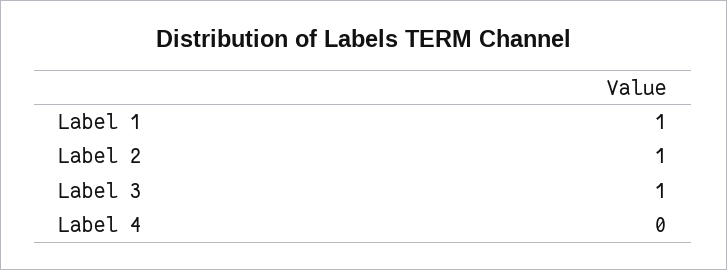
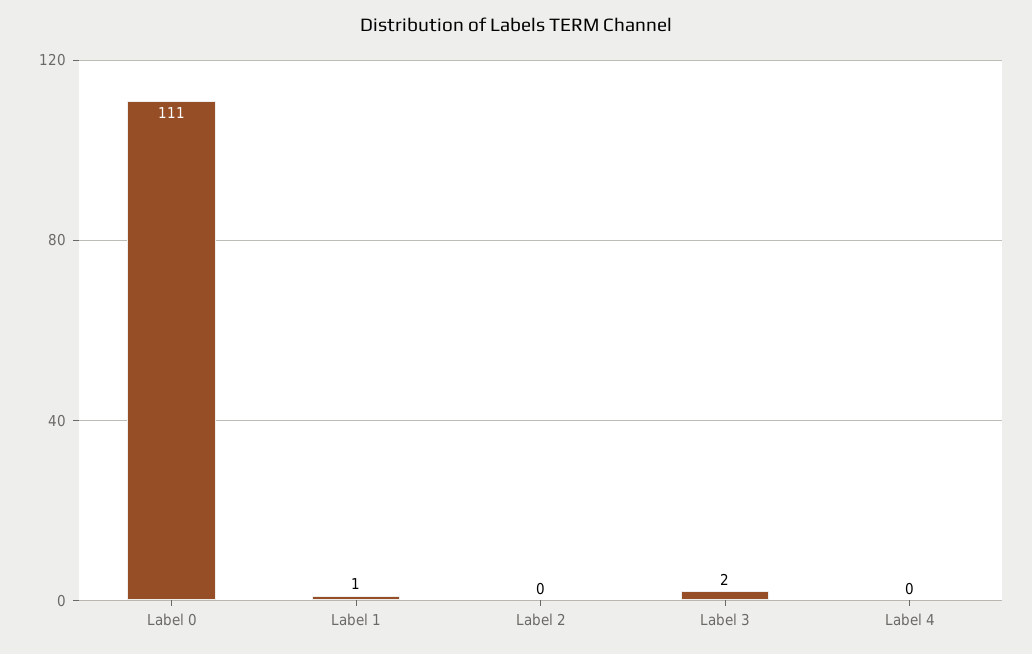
  {
    "Label 1": 1,
-   "Label 2": 1,
+   "Label 2": 0,
-   "Label 3": 1,
+   "Label 3": 2,
-   "Label 4": 0
+   "Label 4": 0,
+   "Label 0": 111
  }

